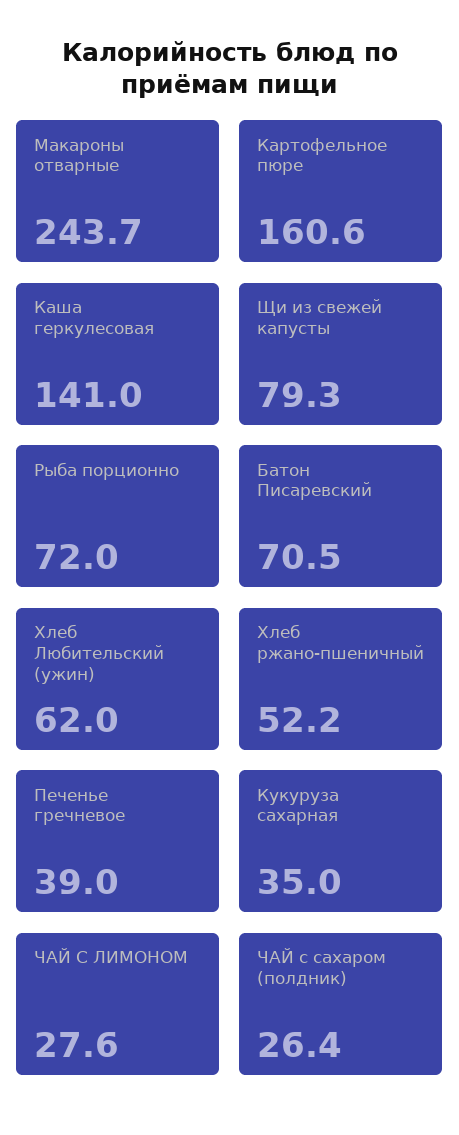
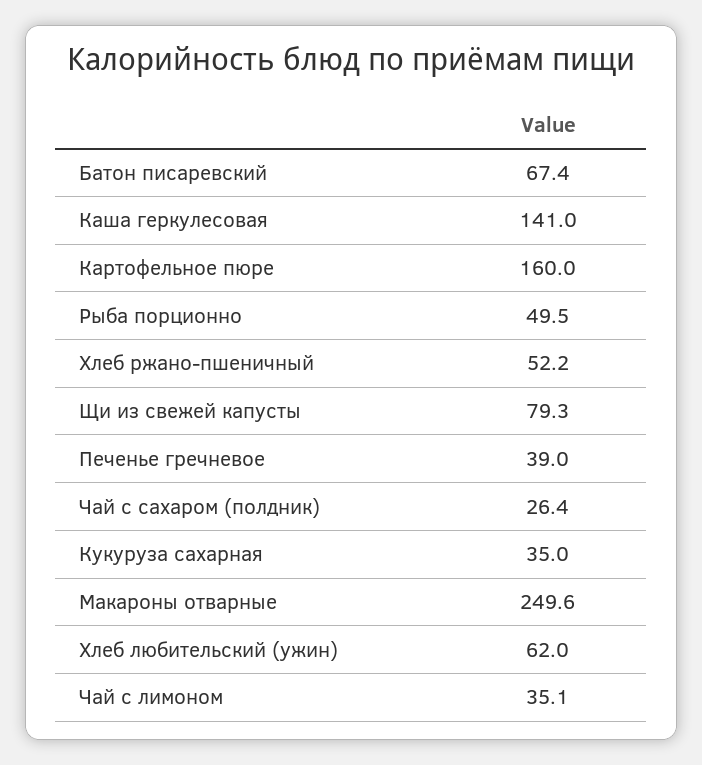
  {
-   "Макароны отварные": 243.7,
+   "Макароны отварные": 249.6,
-   "Картофельное пюре": 160.6,
+   "Картофельное пюре": 160,
    "Каша геркулесовая": 141,
    "Щи из свежей капусты": 79.3,
-   "Рыба порционно": 72,
+   "Рыба порционно": 49.5,
-   "Батон Писаревский": 70.5,
+   "Батон Писаревский": 67.4,
    "Хлеб Любительский (ужин)": 62,
    "Хлеб ржано-пшеничный": 52.2,
    "Печенье гречневое": 39,
    "Кукуруза сахарная": 35,
-   "ЧАЙ С ЛИМОНОМ": 27.6,
+   "ЧАЙ С ЛИМОНОМ": 35.1,
    "ЧАЙ с сахаром (полдник)": 26.4
  }

